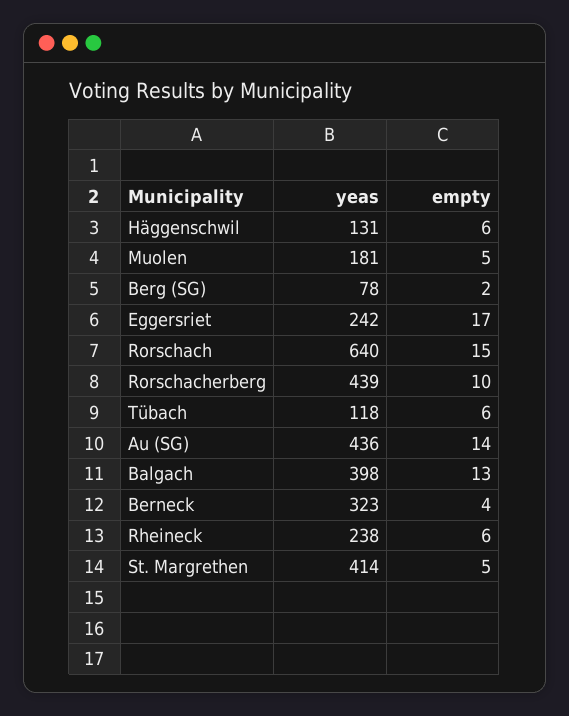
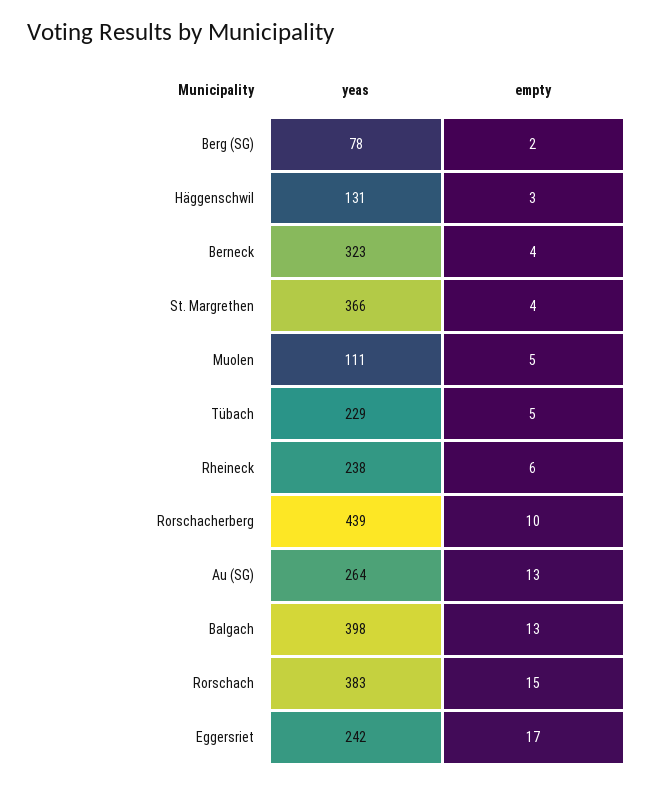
  {
    "yeas": {
      "Häggenschwil": 131,
-     "Muolen": 181,
+     "Muolen": 111,
      "Berg (SG)": 78,
      "Eggersriet": 242,
-     "Rorschach": 640,
+     "Rorschach": 383,
      "Rorschacherberg": 439,
-     "Tübach": 118,
+     "Tübach": 229,
-     "Au (SG)": 436,
+     "Au (SG)": 264,
      "Balgach": 398,
      "Berneck": 323,
      "Rheineck": 238,
-     "St. Margrethen": 414
+     "St. Margrethen": 366
    },
    "empty": {
-     "Häggenschwil": 6,
+     "Häggenschwil": 3,
      "Muolen": 5,
      "Berg (SG)": 2,
      "Eggersriet": 17,
      "Rorschach": 15,
      "Rorschacherberg": 10,
-     "Tübach": 6,
+     "Tübach": 5,
-     "Au (SG)": 14,
+     "Au (SG)": 13,
      "Balgach": 13,
      "Berneck": 4,
      "Rheineck": 6,
-     "St. Margrethen": 5
+     "St. Margrethen": 4
    }
  }

